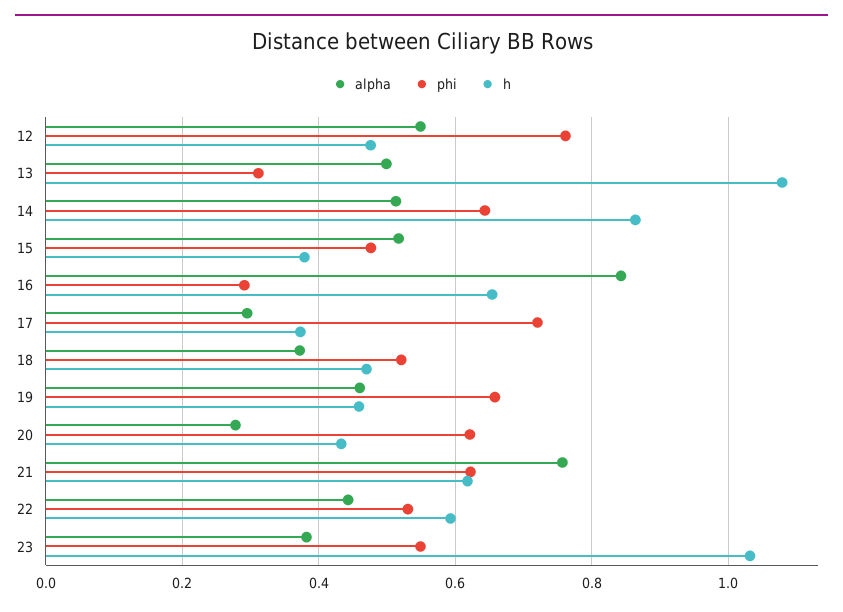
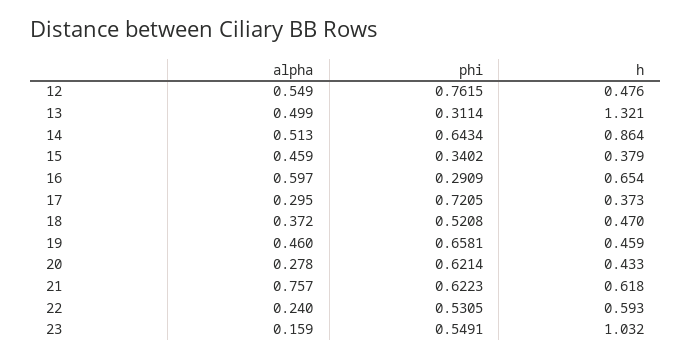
  {
    "alpha": {
      "12": 0.549,
      "13": 0.499,
      "14": 0.513,
-     "15": 0.52,
+     "15": 0.459,
-     "16": 0.84,
+     "16": 0.597,
      "17": 0.295,
      "18": 0.372,
      "19": 0.46,
      "20": 0.278,
      "21": 0.757,
-     "22": 0.44,
+     "22": 0.24,
-     "23": 0.38
+     "23": 0.159
    },
    "phi": {
      "12": 0.7615,
      "13": 0.3114,
      "14": 0.6434,
-     "15": 0.48,
+     "15": 0.3402,
      "16": 0.2909,
      "17": 0.7205,
      "18": 0.5208,
      "19": 0.6581,
      "20": 0.6214,
      "21": 0.6223,
      "22": 0.5305,
      "23": 0.5491
    },
    "h": {
      "12": 0.476,
-     "13": 1.08,
+     "13": 1.321,
      "14": 0.864,
      "15": 0.379,
      "16": 0.654,
      "17": 0.373,
      "18": 0.47,
      "19": 0.459,
      "20": 0.433,
      "21": 0.618,
      "22": 0.593,
      "23": 1.032
    }
  }

